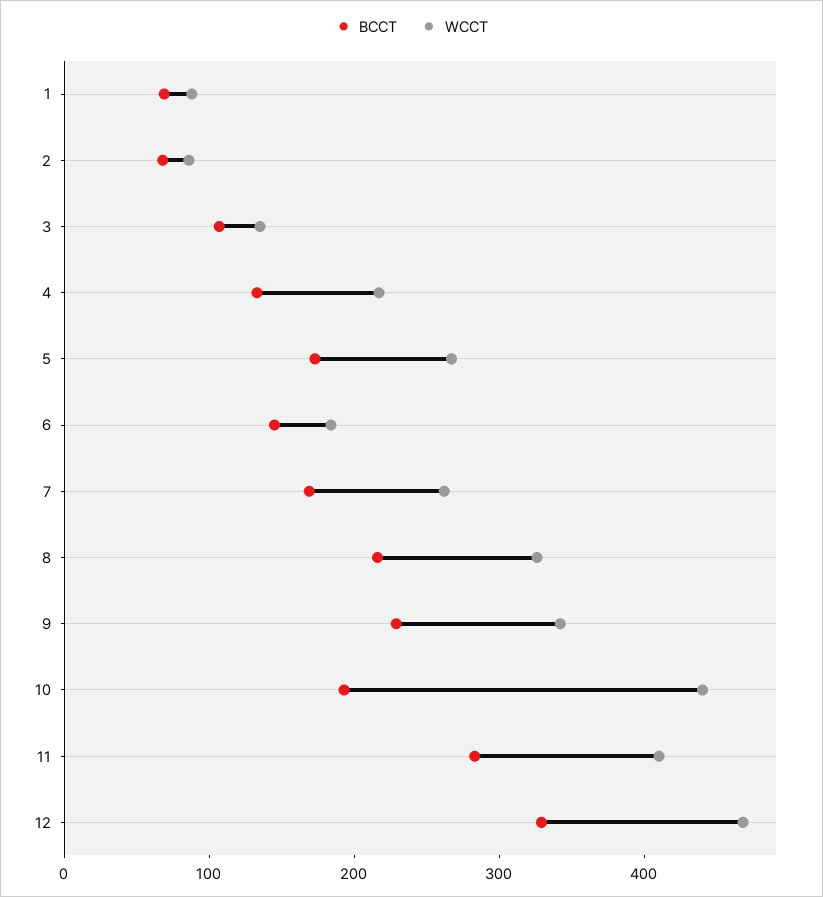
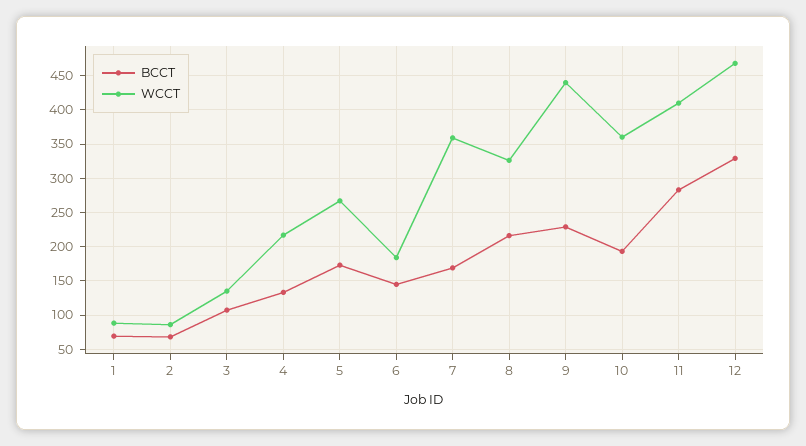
  {
    "BCCT": {
      "1": 70,
      "2": 70,
      "3": 110,
      "4": 130,
      "5": 170,
      "6": 150,
      "7": 170,
      "8": 220,
      "9": 230,
      "10": 190,
      "11": 280,
      "12": 330
    },
    "WCCT": {
      "1": 90,
      "2": 90,
      "3": 140,
      "4": 220,
      "5": 270,
      "6": 180,
-     "7": 260,
+     "7": 360,
      "8": 330,
-     "9": 340,
+     "9": 440,
-     "10": 440,
+     "10": 360,
      "11": 410,
      "12": 470
    }
  }

